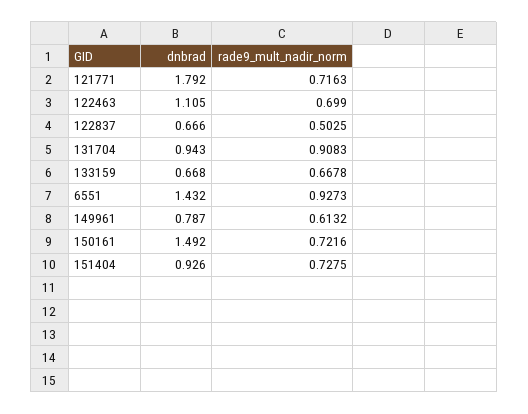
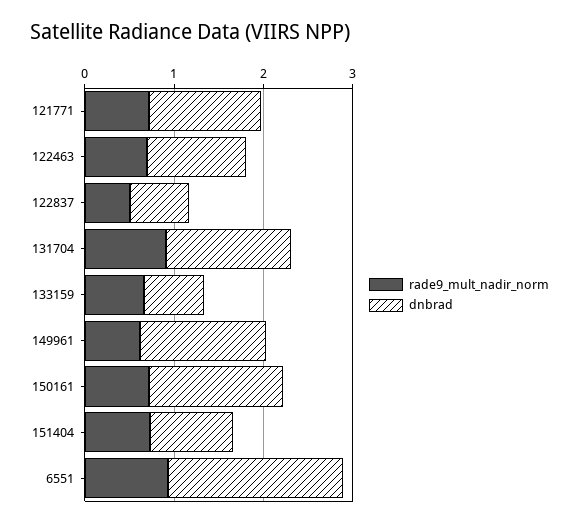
  {
    "dnbrad": {
-     "121771": 1.792,
+     "121771": 1.2,
      "122463": 1.105,
      "122837": 0.666,
-     "131704": 0.943,
+     "131704": 1.4,
      "133159": 0.668,
-     "6551": 1.432,
+     "6551": 2,
-     "149961": 0.787,
+     "149961": 1.4,
      "150161": 1.492,
      "151404": 0.926
    },
    "rade9_mult_nadir_norm": {
      "121771": 0.7163,
      "122463": 0.699,
      "122837": 0.5025,
      "131704": 0.9083,
      "133159": 0.6678,
      "6551": 0.9273,
      "149961": 0.6132,
      "150161": 0.7216,
      "151404": 0.7275
    }
  }

